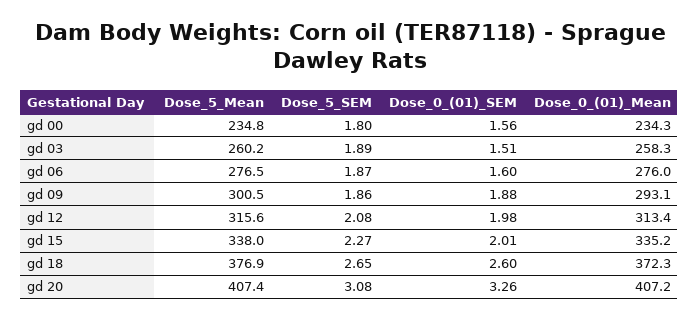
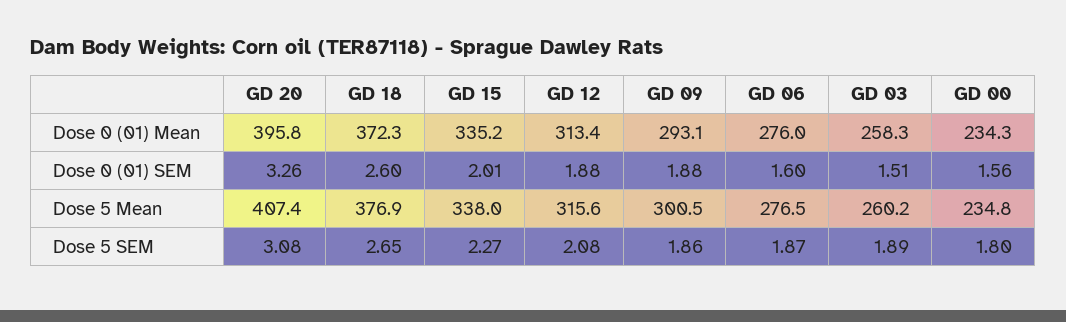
  {
    "Dose_5_Mean": {
      "gd 00": 234.8,
      "gd 03": 260.2,
      "gd 06": 276.5,
      "gd 09": 300.5,
      "gd 12": 315.6,
      "gd 15": 338,
      "gd 18": 376.9,
      "gd 20": 407.4
    },
    "Dose_5_SEM": {
      "gd 00": 1.8,
      "gd 03": 1.89,
      "gd 06": 1.87,
      "gd 09": 1.86,
      "gd 12": 2.08,
      "gd 15": 2.27,
      "gd 18": 2.65,
      "gd 20": 3.08
    },
    "Dose_0_(01)_SEM": {
      "gd 00": 1.56,
      "gd 03": 1.51,
      "gd 06": 1.6,
      "gd 09": 1.88,
-     "gd 12": 1.98,
+     "gd 12": 1.88,
      "gd 15": 2.01,
      "gd 18": 2.6,
      "gd 20": 3.26
    },
    "Dose_0_(01)_Mean": {
      "gd 00": 234.3,
      "gd 03": 258.3,
      "gd 06": 276,
      "gd 09": 293.1,
      "gd 12": 313.4,
      "gd 15": 335.2,
      "gd 18": 372.3,
-     "gd 20": 407.2
+     "gd 20": 395.8
    }
  }

